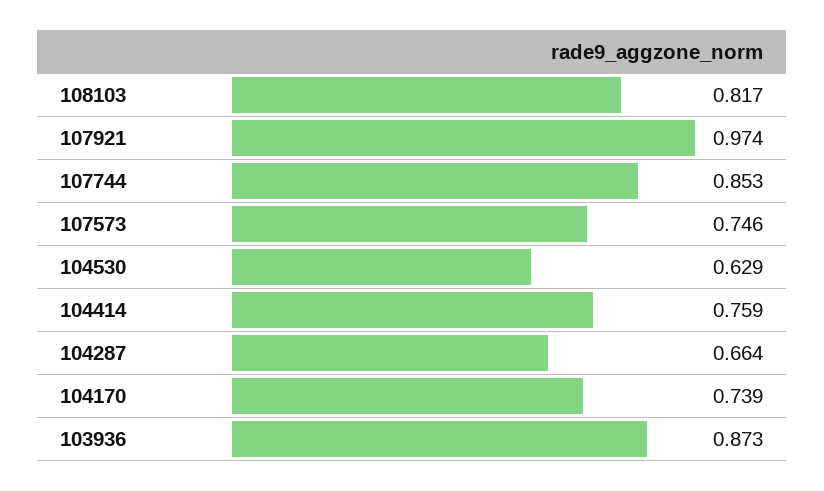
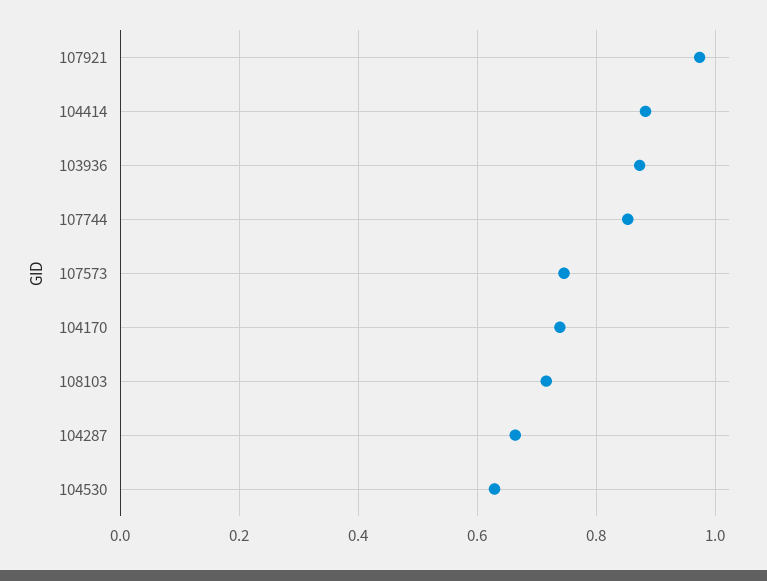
  {
-   "108103": 0.817,
+   "108103": 0.72,
    "107921": 0.974,
    "107744": 0.853,
    "107573": 0.746,
    "104530": 0.629,
-   "104414": 0.759,
+   "104414": 0.88,
    "104287": 0.664,
    "104170": 0.739,
    "103936": 0.873
  }

